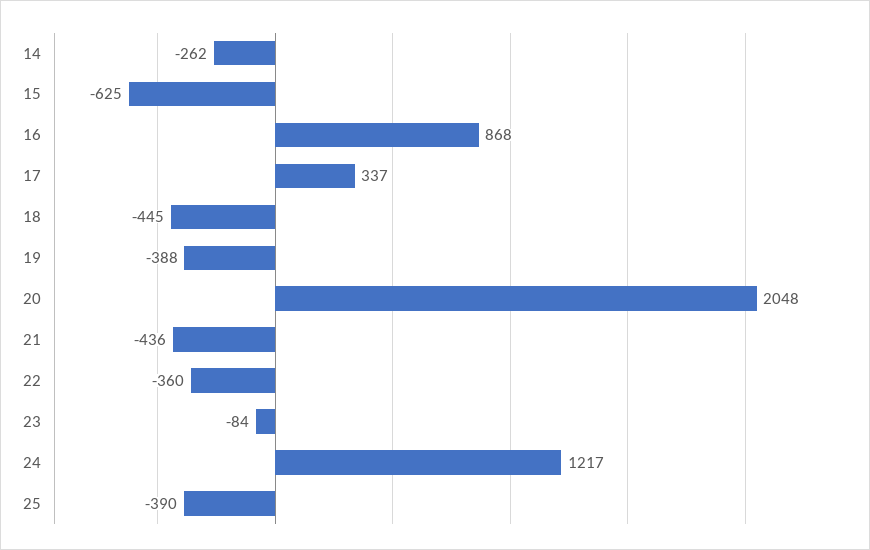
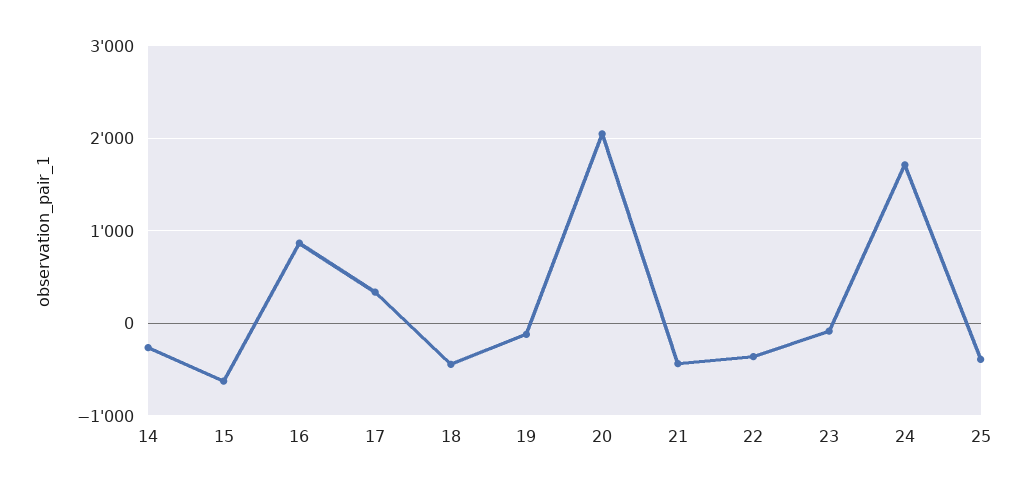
  {
    "14": -262,
    "15": -625,
    "16": 868,
    "17": 337,
    "18": -445,
-   "19": -388,
+   "19": -100,
    "20": 2048,
    "21": -436,
    "22": -360,
    "23": -84,
-   "24": 1217,
+   "24": 1700,
    "25": -390
  }

